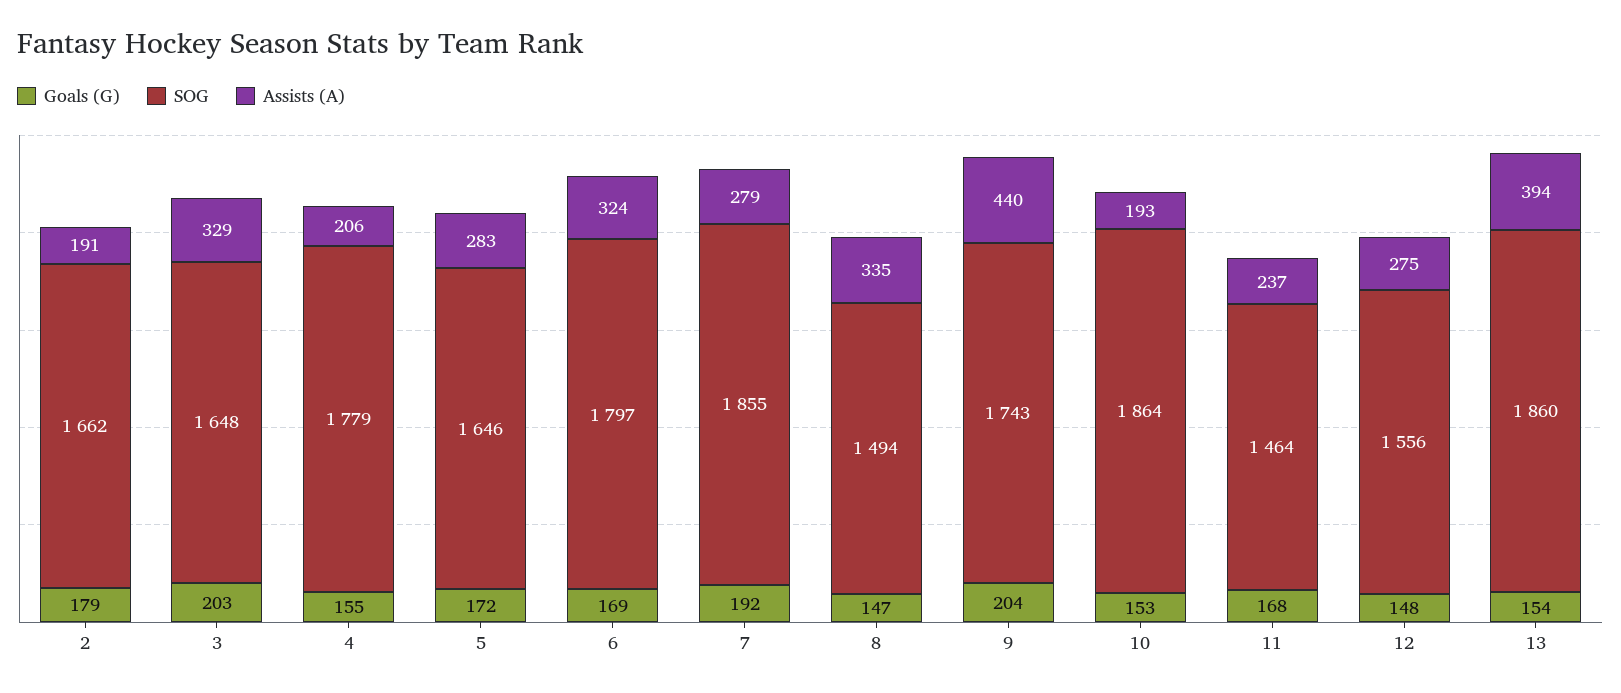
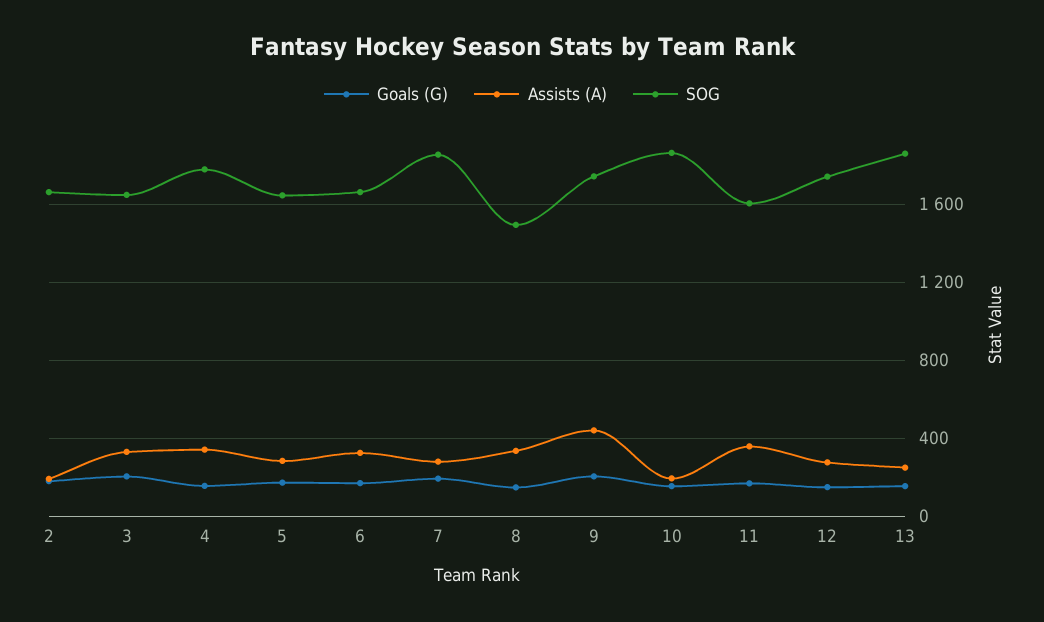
  {
    "Goals (G)": {
      "2": 179,
      "3": 203,
      "4": 155,
      "5": 172,
      "6": 169,
      "7": 192,
      "8": 147,
      "9": 204,
      "10": 153,
      "11": 168,
      "12": 148,
      "13": 154
    },
    "SOG": {
      "2": 1662,
      "3": 1648,
      "4": 1779,
      "5": 1646,
-     "6": 1797,
+     "6": 1650,
      "7": 1855,
      "8": 1494,
      "9": 1743,
      "10": 1864,
-     "11": 1464,
+     "11": 1600,
-     "12": 1556,
+     "12": 1750,
      "13": 1860
    },
    "Assists (A)": {
      "2": 191,
      "3": 329,
-     "4": 206,
+     "4": 350,
      "5": 283,
      "6": 324,
      "7": 279,
      "8": 335,
      "9": 440,
      "10": 193,
-     "11": 237,
+     "11": 350,
      "12": 275,
-     "13": 394
+     "13": 250
    }
  }

